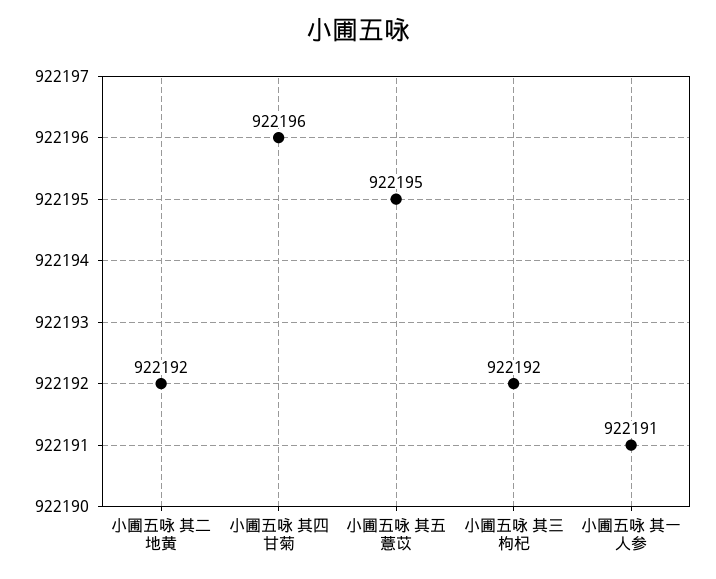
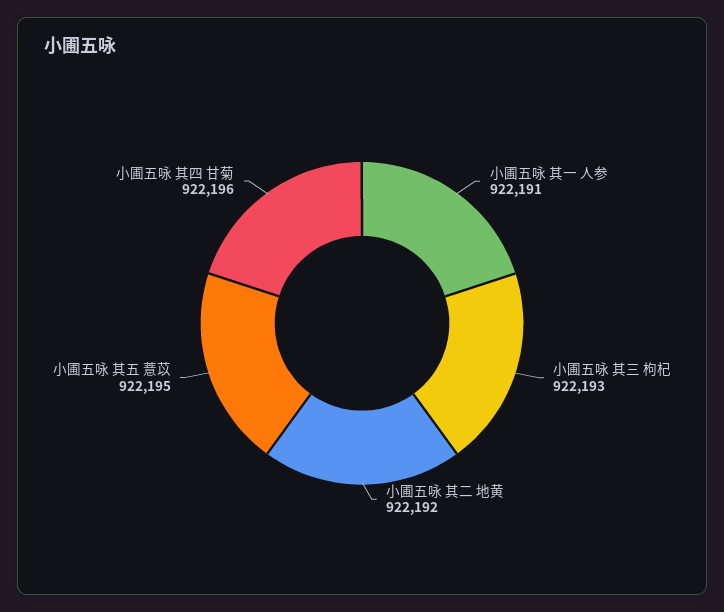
  {
    "小圃五咏 其二 地黄": 922192,
    "小圃五咏 其四 甘菊": 922196,
    "小圃五咏 其五 薏苡": 922195,
-   "小圃五咏 其三 枸杞": 922192,
+   "小圃五咏 其三 枸杞": 922193,
    "小圃五咏 其一 人参": 922191
  }

